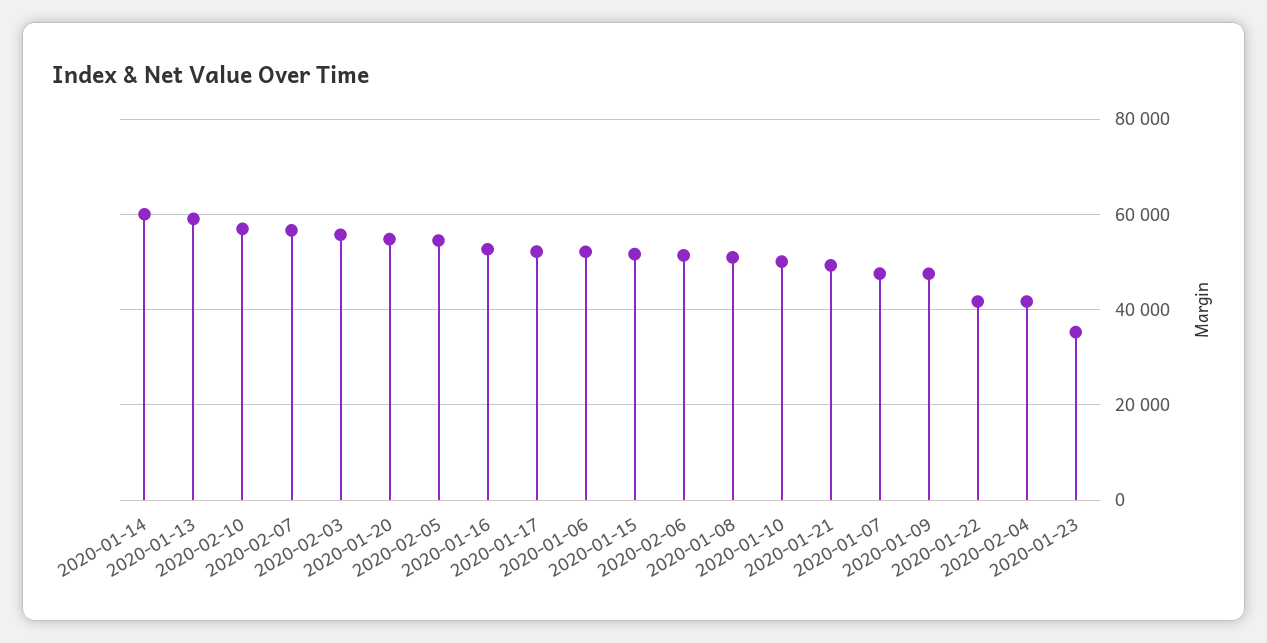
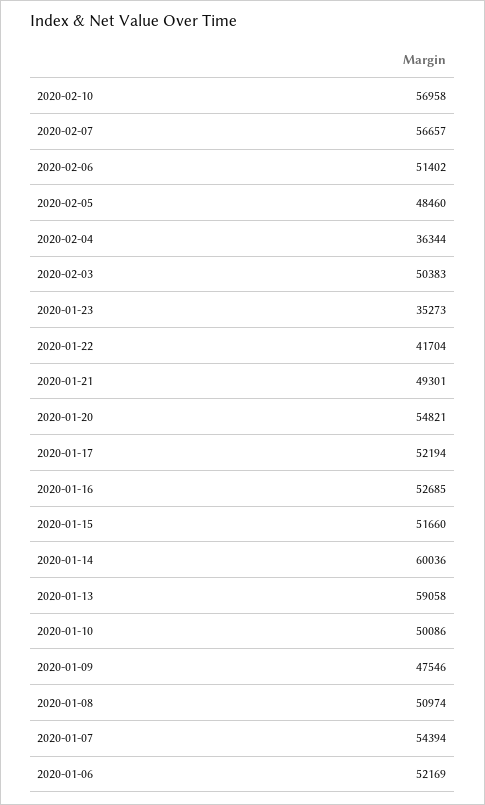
  {
    "2020-01-14": 60036,
    "2020-01-13": 59058,
    "2020-02-10": 56958,
    "2020-02-07": 56657,
-   "2020-02-03": 56000,
+   "2020-02-03": 50383,
    "2020-01-20": 54821,
-   "2020-02-05": 54000,
+   "2020-02-05": 48460,
    "2020-01-16": 52685,
    "2020-01-17": 52194,
    "2020-01-06": 52169,
    "2020-01-15": 51660,
    "2020-02-06": 51402,
    "2020-01-08": 50974,
    "2020-01-10": 50086,
    "2020-01-21": 49301,
-   "2020-01-07": 48000,
+   "2020-01-07": 54394,
    "2020-01-09": 47546,
    "2020-01-22": 41704,
-   "2020-02-04": 42000,
+   "2020-02-04": 36344,
    "2020-01-23": 35273
  }

